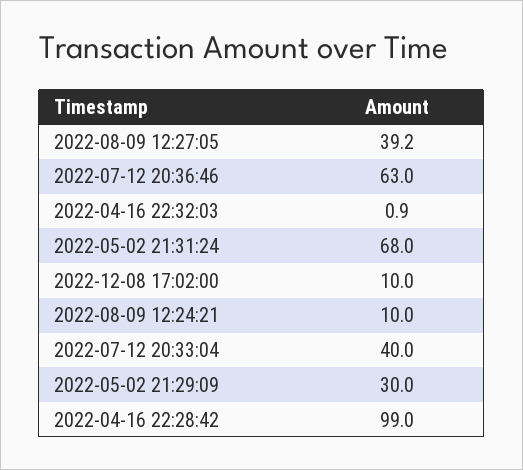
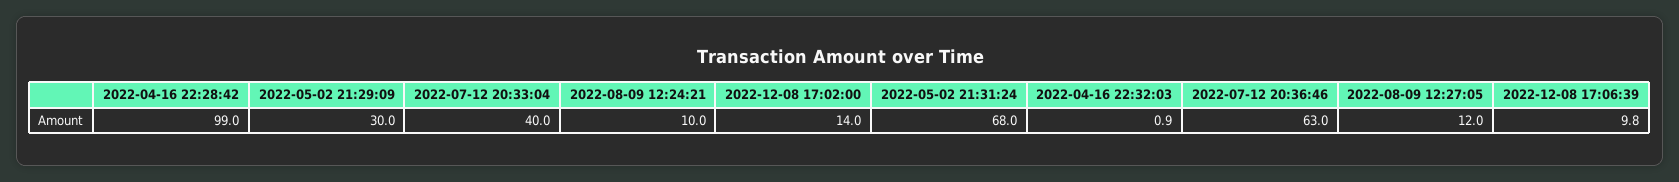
  {
-   "2022-08-09 12:27:05": 39.2,
+   "2022-08-09 12:27:05": 12,
    "2022-07-12 20:36:46": 63,
    "2022-04-16 22:32:03": 0.9,
    "2022-05-02 21:31:24": 68,
-   "2022-12-08 17:02:00": 10,
+   "2022-12-08 17:02:00": 14,
    "2022-08-09 12:24:21": 10,
    "2022-07-12 20:33:04": 40,
    "2022-05-02 21:29:09": 30,
-   "2022-04-16 22:28:42": 99
+   "2022-04-16 22:28:42": 99,
+   "2022-12-08 17:06:39": 9.8
  }

